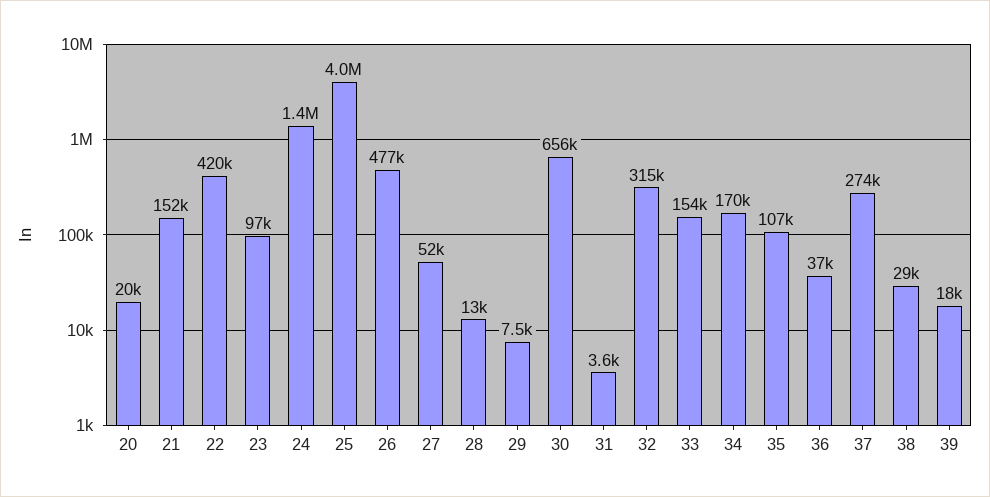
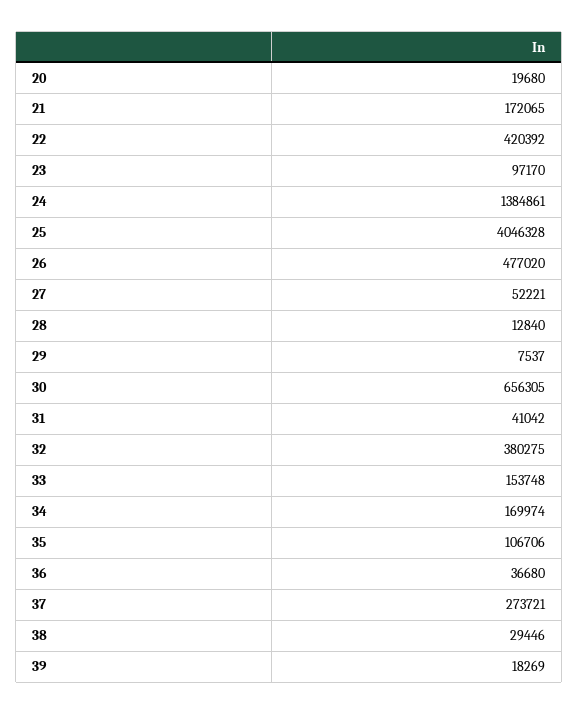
  {
    "20": 19680,
-   "21": 152000,
+   "21": 172065,
    "22": 420392,
    "23": 97170,
    "24": 1384861,
    "25": 4046328,
    "26": 477020,
    "27": 52221,
    "28": 12840,
    "29": 7537,
    "30": 656305,
-   "31": 3600,
+   "31": 41042,
-   "32": 315000,
+   "32": 380275,
    "33": 153748,
    "34": 169974,
    "35": 106706,
    "36": 36680,
    "37": 273721,
    "38": 29446,
    "39": 18269
  }

